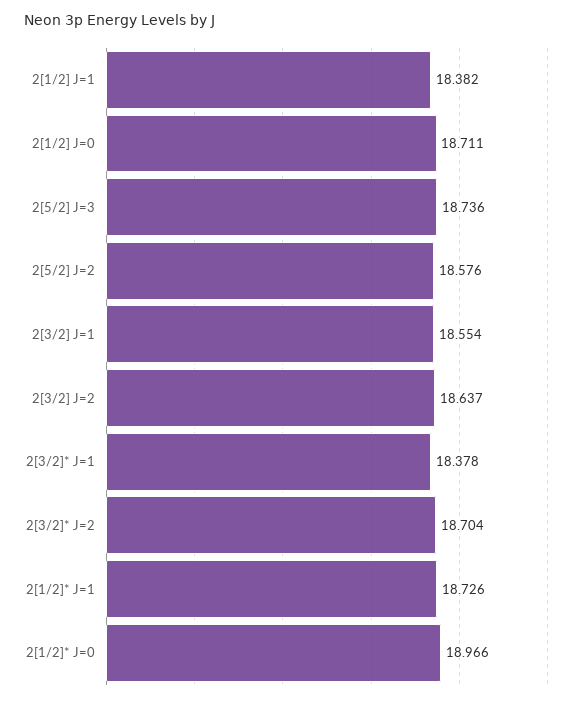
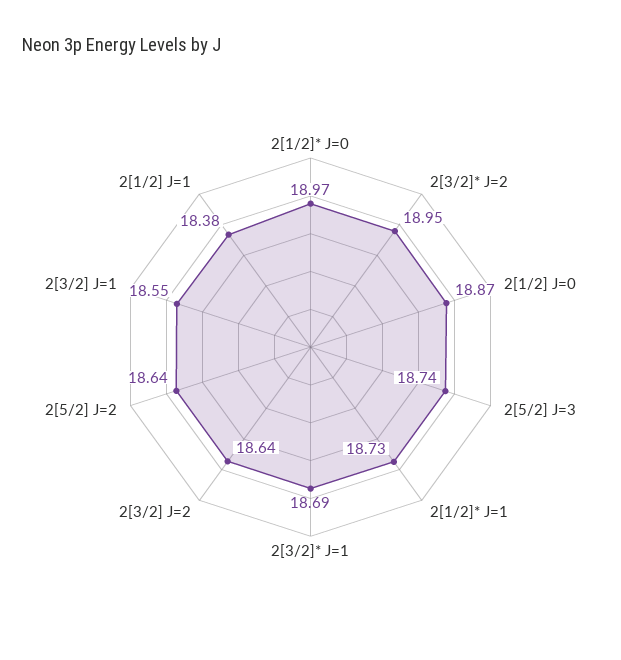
  {
    "2[1/2] J=1": 18.382,
-   "2[1/2] J=0": 18.711,
+   "2[1/2] J=0": 18.87,
    "2[5/2] J=3": 18.736,
-   "2[5/2] J=2": 18.576,
+   "2[5/2] J=2": 18.64,
    "2[3/2] J=1": 18.554,
    "2[3/2] J=2": 18.637,
-   "2[3/2]* J=1": 18.378,
+   "2[3/2]* J=1": 18.69,
-   "2[3/2]* J=2": 18.704,
+   "2[3/2]* J=2": 18.95,
    "2[1/2]* J=1": 18.726,
    "2[1/2]* J=0": 18.966
  }

